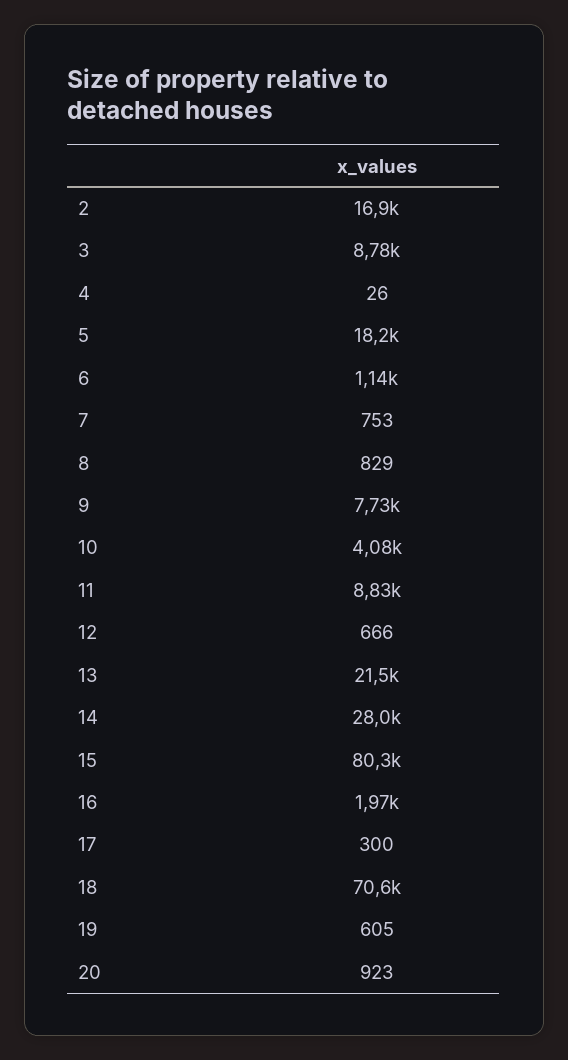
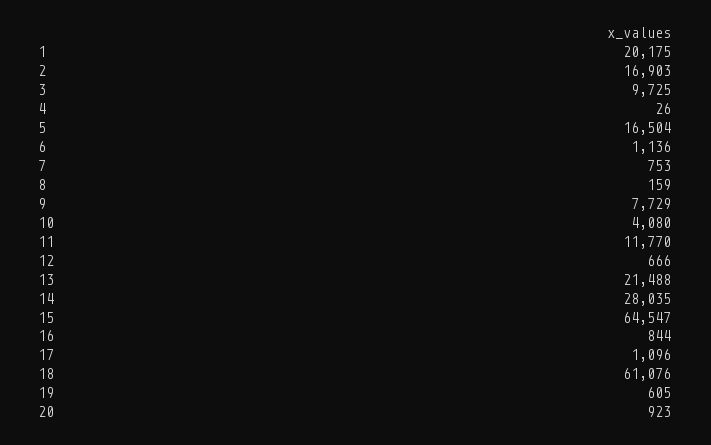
  {
    "2": 16903,
-   "3": 8780,
+   "3": 9725,
    "4": 26,
-   "5": 18200,
+   "5": 16504,
    "6": 1136,
    "7": 753,
-   "8": 829,
+   "8": 159,
    "9": 7729,
    "10": 4080,
-   "11": 8830,
+   "11": 11770,
    "12": 666,
    "13": 21488,
    "14": 28035,
-   "15": 80300,
+   "15": 64547,
-   "16": 1970,
+   "16": 844,
-   "17": 300,
+   "17": 1096,
-   "18": 70600,
+   "18": 61076,
    "19": 605,
-   "20": 923
+   "20": 923,
+   "1": 20175
  }

